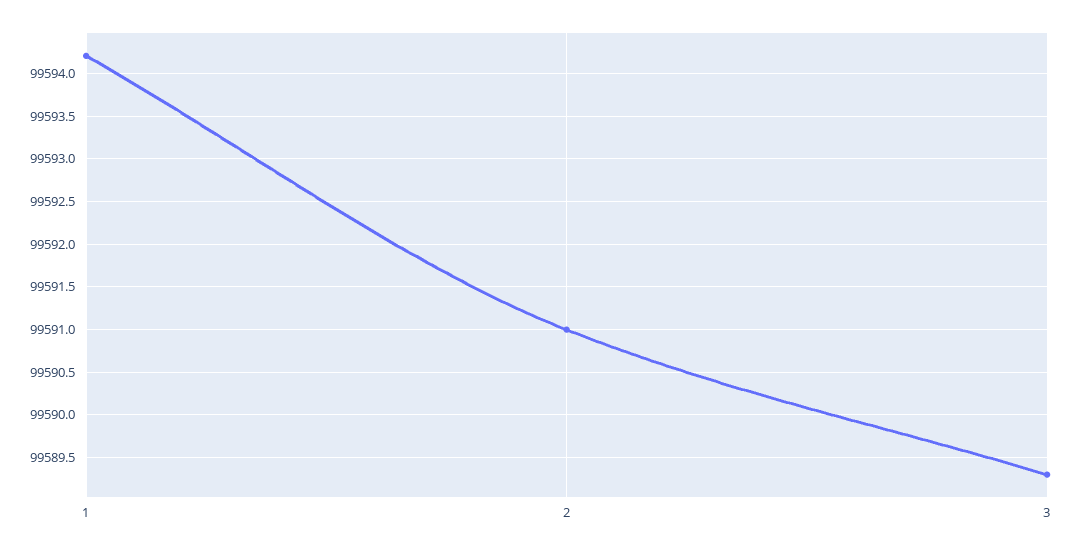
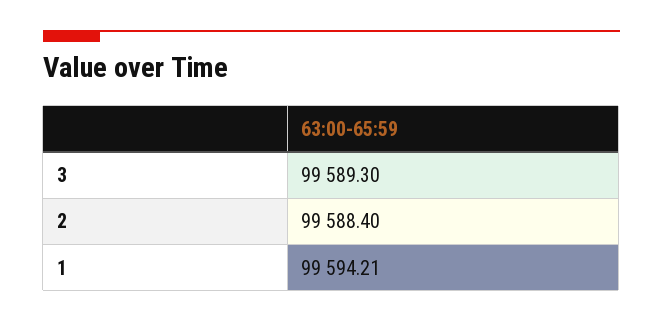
  {
    "1": 99594.21,
-   "2": 99591,
+   "2": 99588.4,
    "3": 99589.3
  }

